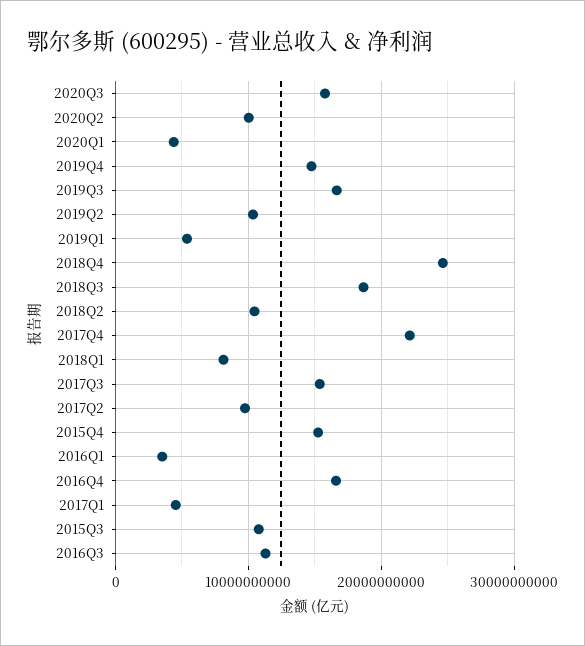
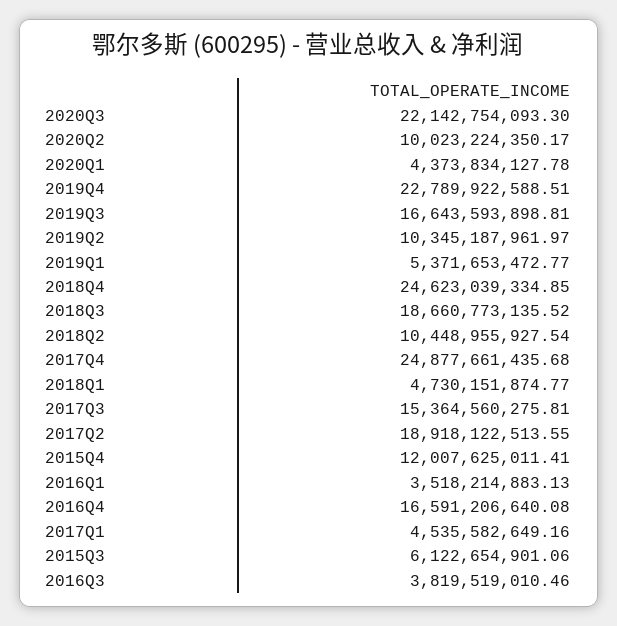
  {
-   "2020Q3": 16000000000,
+   "2020Q3": 22142754093.3,
    "2020Q2": 10023224350.17,
    "2020Q1": 4373834127.78,
-   "2019Q4": 15000000000,
+   "2019Q4": 22789922588.51,
    "2019Q3": 16643593898.81,
    "2019Q2": 10345187961.97,
    "2019Q1": 5371653472.77,
    "2018Q4": 24623039334.85,
    "2018Q3": 18660773135.52,
    "2018Q2": 10448955927.54,
-   "2017Q4": 22000000000,
+   "2017Q4": 24877661435.68,
-   "2018Q1": 8000000000,
+   "2018Q1": 4730151874.77,
    "2017Q3": 15364560275.81,
-   "2017Q2": 10000000000,
+   "2017Q2": 18918122513.55,
-   "2015Q4": 15000000000,
+   "2015Q4": 12007625011.41,
    "2016Q1": 3518214883.13,
    "2016Q4": 16591206640.08,
    "2017Q1": 4535582649.16,
-   "2015Q3": 11000000000,
+   "2015Q3": 6122654901.06,
-   "2016Q3": 11000000000
+   "2016Q3": 3819519010.46
  }

